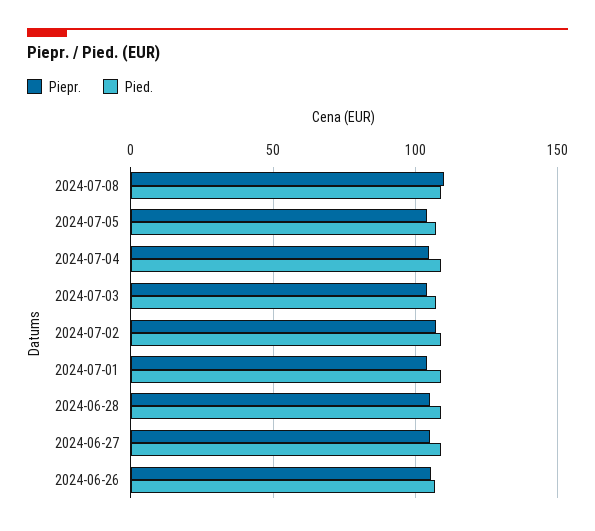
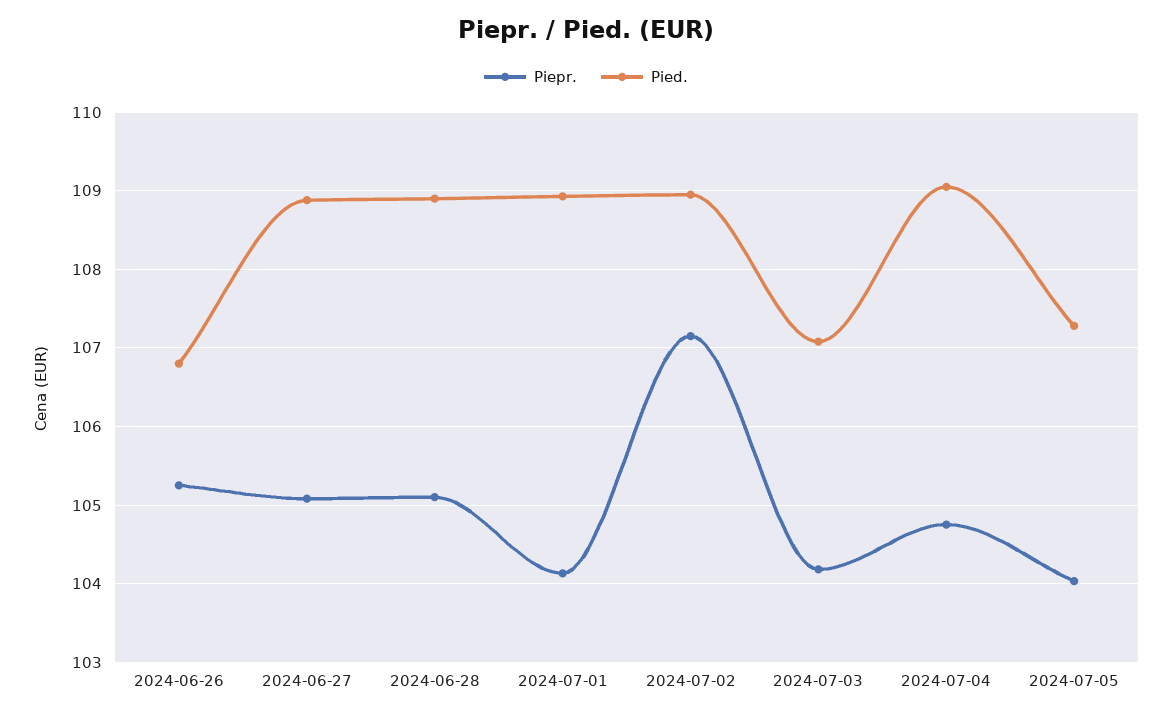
  {
    "Piepr.": {
-     "2024-07-08": 110,
      "2024-07-05": 104,
      "2024-07-04": 104.8,
      "2024-07-03": 104.2,
      "2024-07-02": 107.2,
      "2024-07-01": 104.1,
      "2024-06-28": 105.1,
      "2024-06-27": 105.1,
      "2024-06-26": 105.3
    },
    "Pied.": {
-     "2024-07-08": 110,
      "2024-07-05": 107.3,
      "2024-07-04": 109.1,
      "2024-07-03": 107.1,
      "2024-07-02": 109,
      "2024-07-01": 108.9,
      "2024-06-28": 108.9,
      "2024-06-27": 108.9,
      "2024-06-26": 106.8
    }
  }

